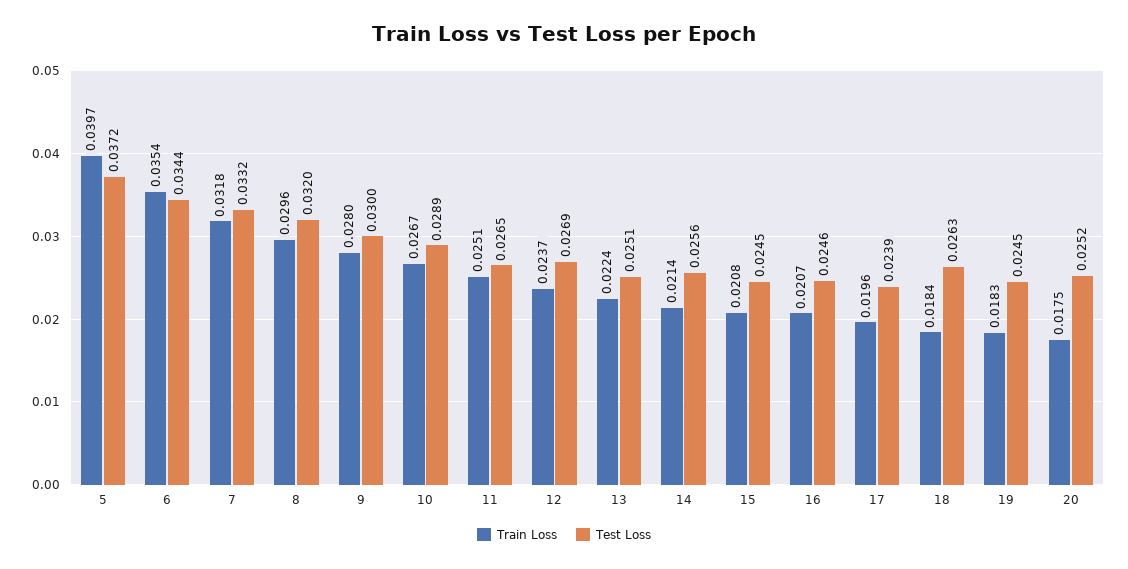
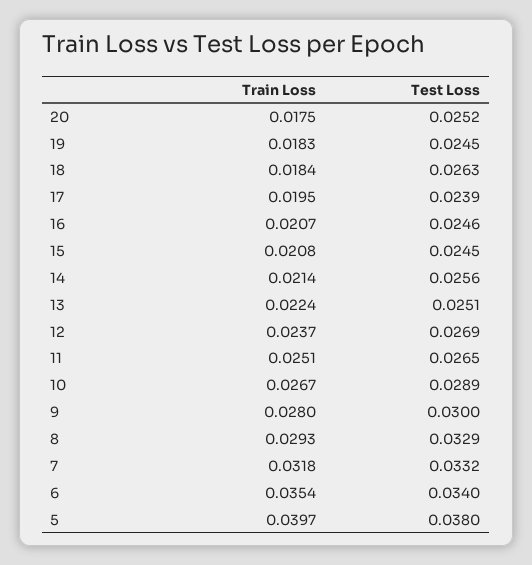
  {
    "Train Loss": {
      "5": 0.0397,
      "6": 0.0354,
      "7": 0.0318,
-     "8": 0.0296,
+     "8": 0.0293,
      "9": 0.028,
      "10": 0.0267,
      "11": 0.0251,
      "12": 0.0237,
      "13": 0.0224,
      "14": 0.0214,
      "15": 0.0208,
      "16": 0.0207,
-     "17": 0.0196,
+     "17": 0.0195,
      "18": 0.0184,
      "19": 0.0183,
      "20": 0.0175
    },
    "Test Loss": {
-     "5": 0.0372,
+     "5": 0.038,
-     "6": 0.0344,
+     "6": 0.034,
      "7": 0.0332,
-     "8": 0.032,
+     "8": 0.0329,
      "9": 0.03,
      "10": 0.0289,
      "11": 0.0265,
      "12": 0.0269,
      "13": 0.0251,
      "14": 0.0256,
      "15": 0.0245,
      "16": 0.0246,
      "17": 0.0239,
      "18": 0.0263,
      "19": 0.0245,
      "20": 0.0252
    }
  }

